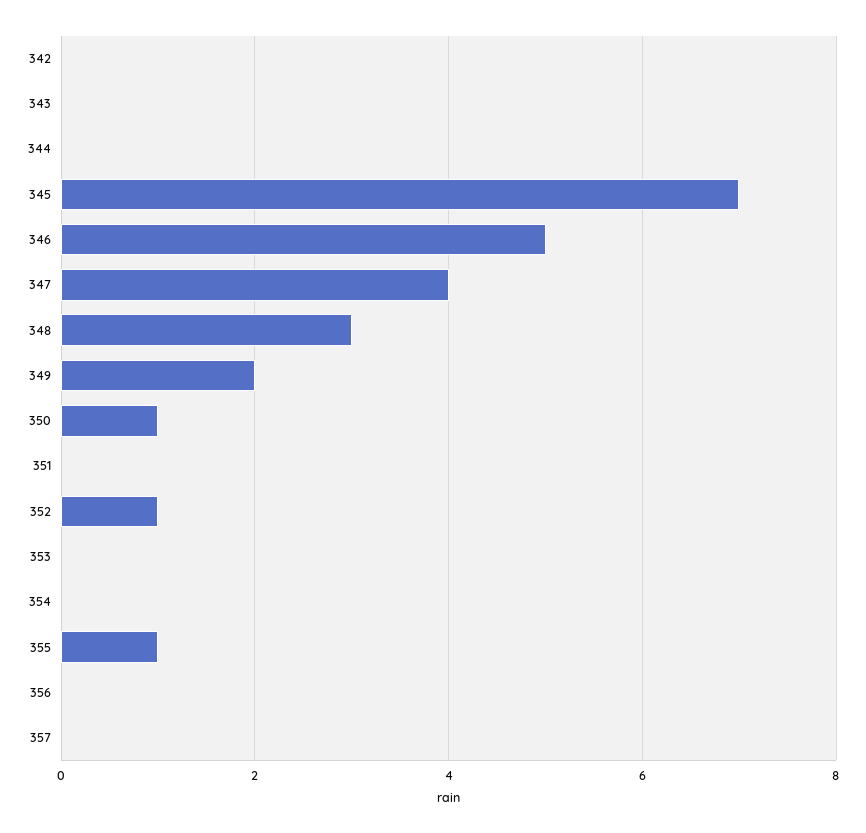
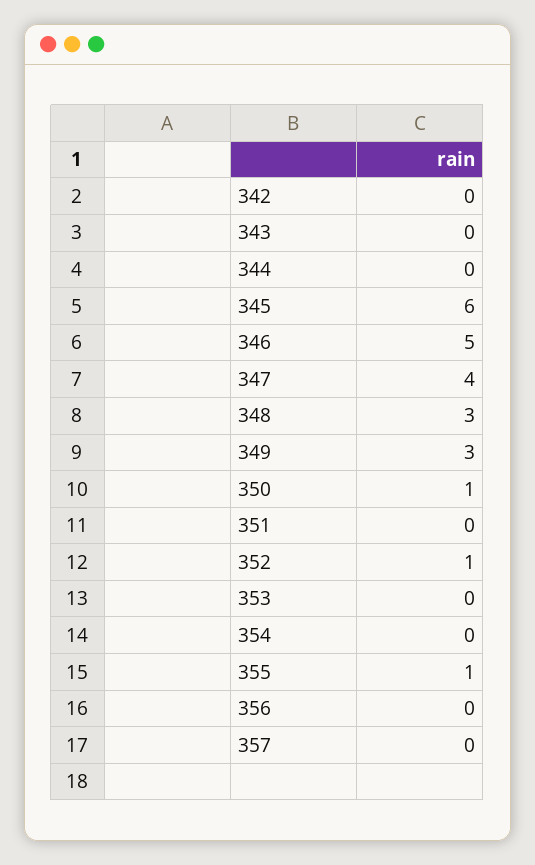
  {
    "342": 0,
    "343": 0,
    "344": 0,
-   "345": 7,
+   "345": 6,
    "346": 5,
    "347": 4,
    "348": 3,
-   "349": 2,
+   "349": 3,
    "350": 1,
    "351": 0,
    "352": 1,
    "353": 0,
    "354": 0,
    "355": 1,
    "356": 0,
    "357": 0
  }

